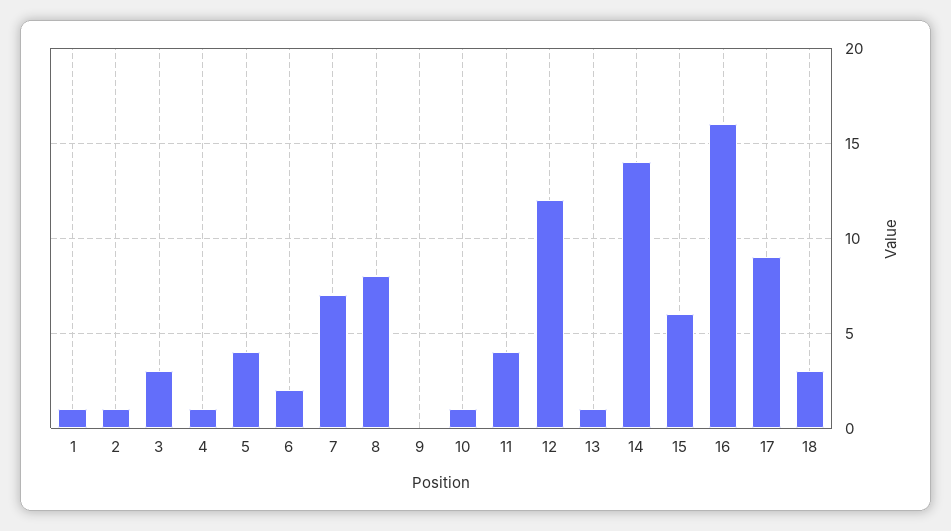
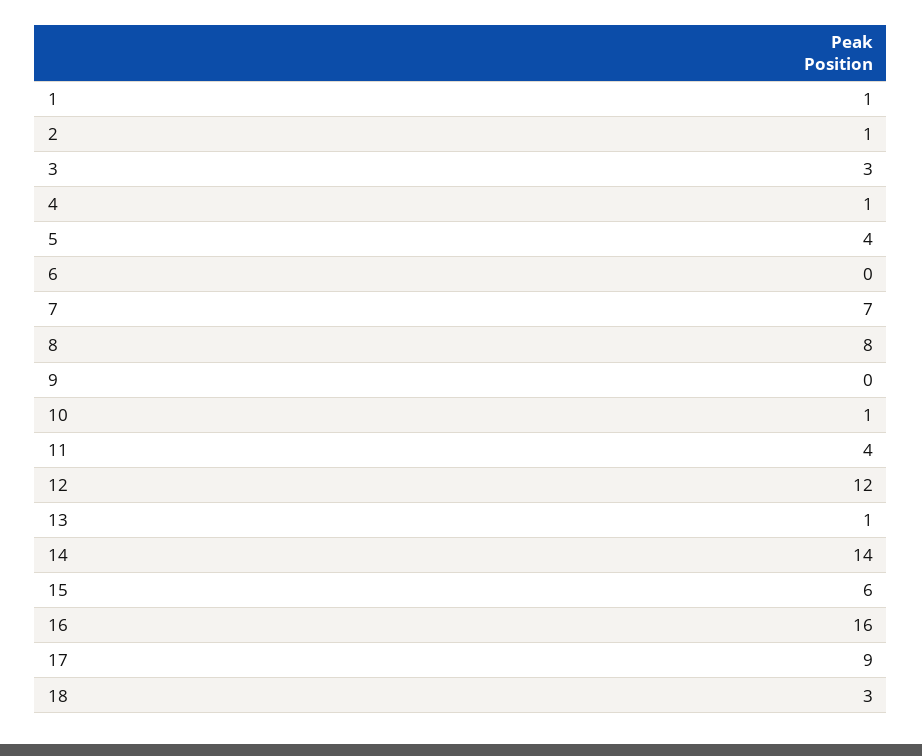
  {
    "1": 1,
    "2": 1,
    "3": 3,
    "4": 1,
    "5": 4,
-   "6": 2,
+   "6": 0,
    "7": 7,
    "8": 8,
    "9": 0,
    "10": 1,
    "11": 4,
    "12": 12,
    "13": 1,
    "14": 14,
    "15": 6,
    "16": 16,
    "17": 9,
    "18": 3
  }

